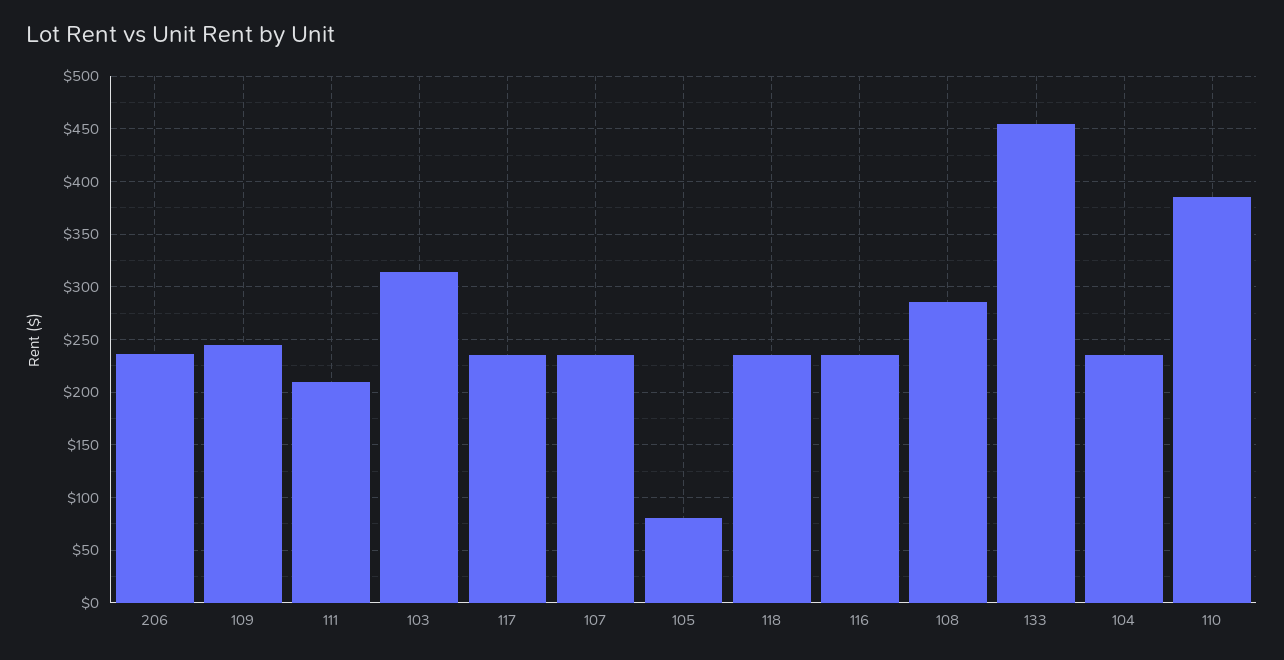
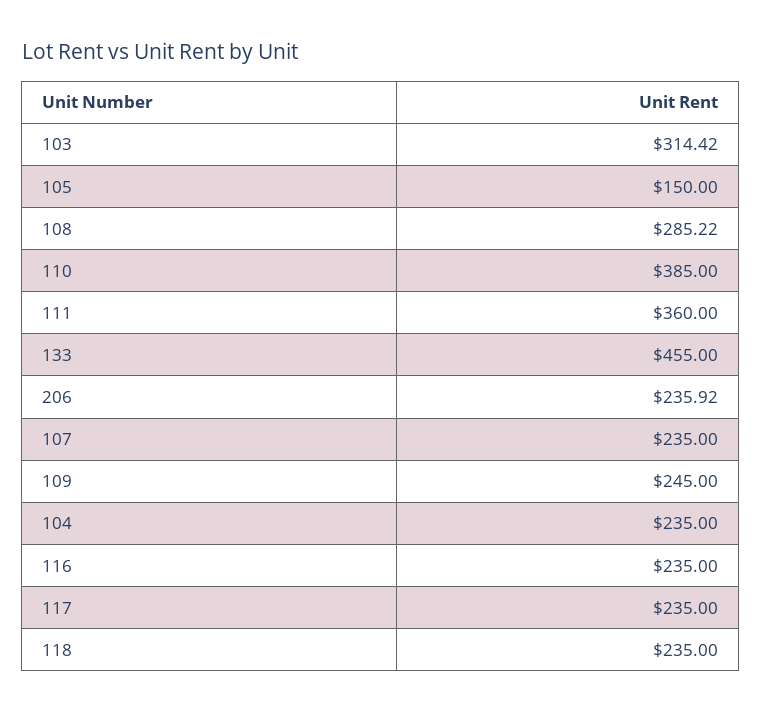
  {
    "206": 235.92,
    "109": 245,
-   "111": 210,
+   "111": 360,
    "103": 314.42,
    "117": 235,
    "107": 235,
-   "105": 80,
+   "105": 150,
    "118": 235,
    "116": 235,
    "108": 285.22,
    "133": 455,
    "104": 235,
    "110": 385
  }

